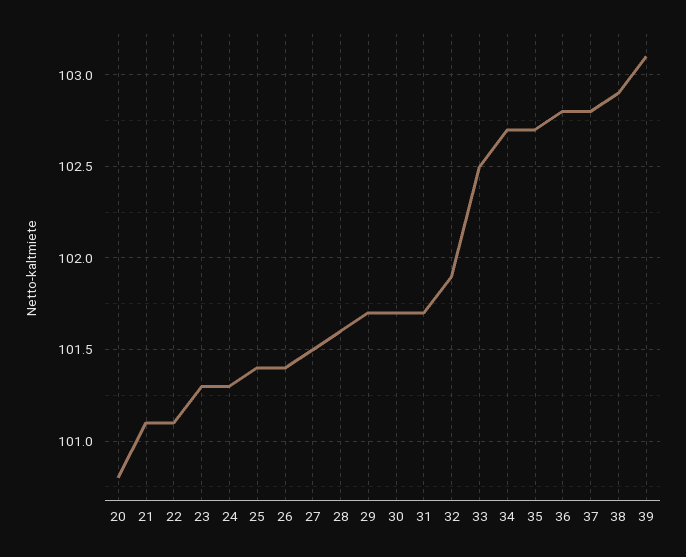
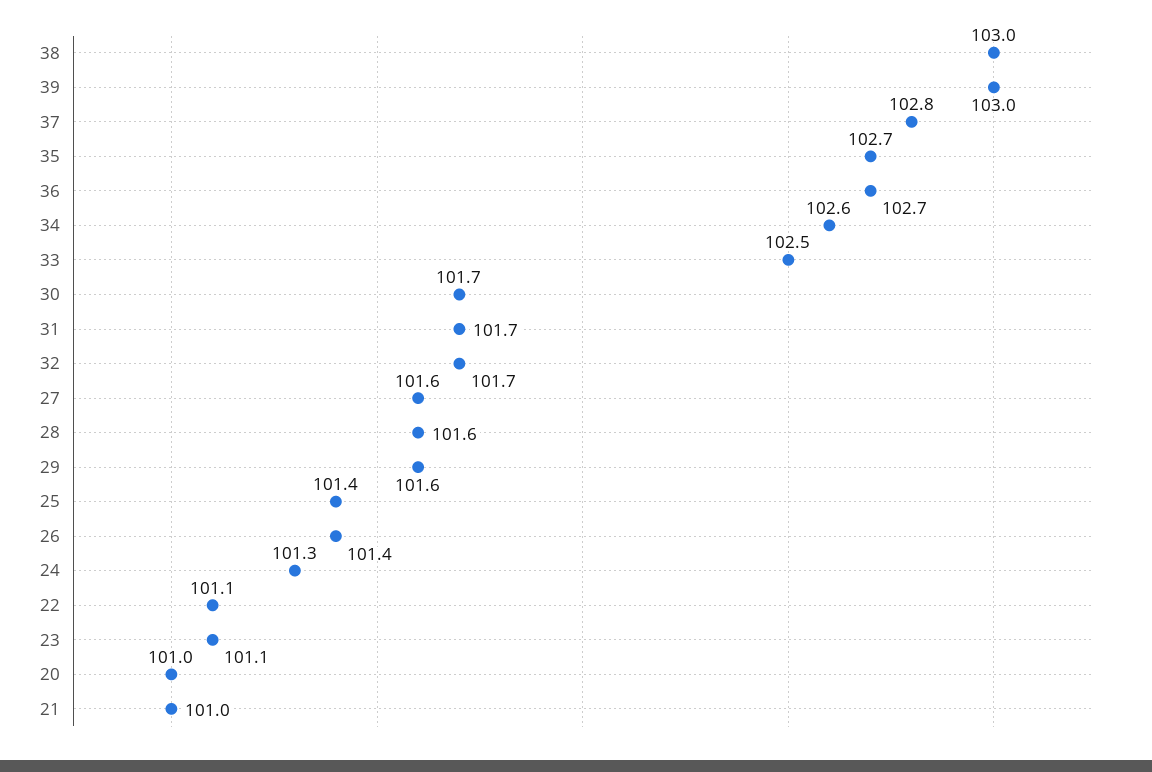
  {
-   "20": 100.8,
+   "20": 101,
-   "21": 101.1,
+   "21": 101,
    "22": 101.1,
-   "23": 101.3,
+   "23": 101.1,
    "24": 101.3,
    "25": 101.4,
    "26": 101.4,
-   "27": 101.5,
+   "27": 101.6,
    "28": 101.6,
-   "29": 101.7,
+   "29": 101.6,
    "30": 101.7,
    "31": 101.7,
-   "32": 101.9,
+   "32": 101.7,
    "33": 102.5,
-   "34": 102.7,
+   "34": 102.6,
    "35": 102.7,
-   "36": 102.8,
+   "36": 102.7,
    "37": 102.8,
-   "38": 102.9,
+   "38": 103,
-   "39": 103.1
+   "39": 103
  }

